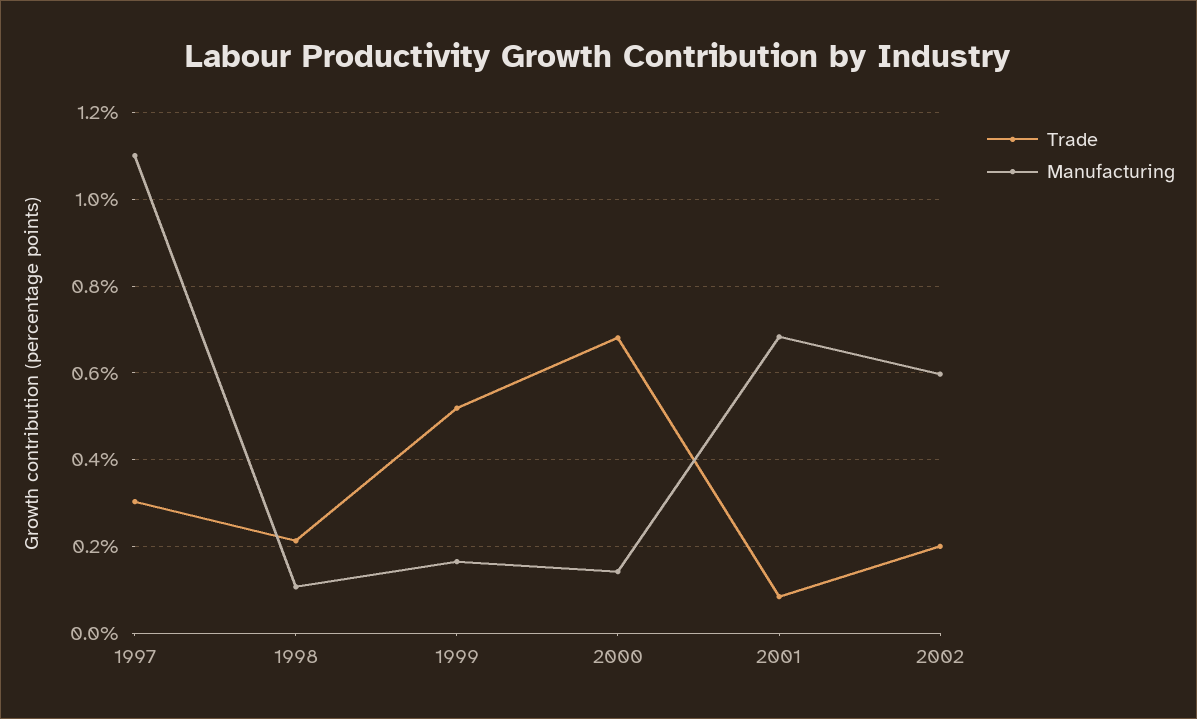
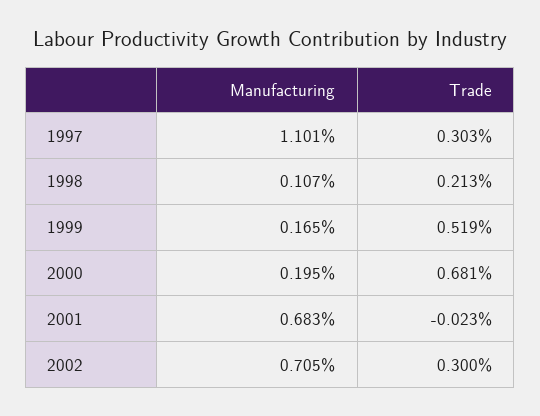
  {
    "Trade": {
      "1997": 0.303,
      "1998": 0.213,
      "1999": 0.519,
      "2000": 0.681,
-     "2001": 0.08,
+     "2001": -0.023,
-     "2002": 0.2
+     "2002": 0.3
    },
    "Manufacturing": {
      "1997": 1.101,
      "1998": 0.107,
      "1999": 0.165,
-     "2000": 0.14,
+     "2000": 0.195,
      "2001": 0.683,
-     "2002": 0.6
+     "2002": 0.705
    }
  }

